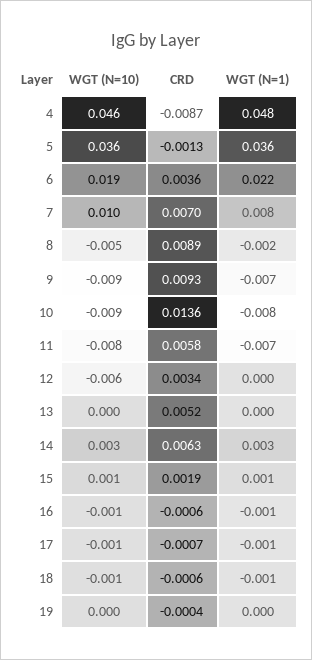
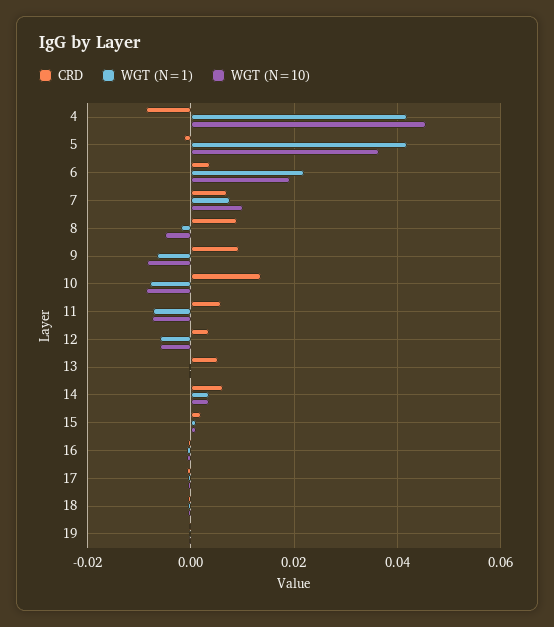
  {
    "WGT (N=10)": {
      "4": 0.046,
      "5": 0.036,
      "6": 0.019,
      "7": 0.01,
      "8": -0.005,
      "9": -0.009,
      "10": -0.009,
      "11": -0.008,
      "12": -0.006,
      "13": 0,
      "14": 0.003,
      "15": 0.001,
      "16": -0.001,
      "17": -0.001,
      "18": -0.001,
      "19": 0
    },
    "CRD": {
      "4": -0.0087,
      "5": -0.0013,
      "6": 0.0036,
      "7": 0.007,
      "8": 0.0089,
      "9": 0.0093,
      "10": 0.0136,
      "11": 0.0058,
      "12": 0.0034,
      "13": 0.0052,
      "14": 0.0063,
      "15": 0.0019,
      "16": -0.0006,
      "17": -0.0007,
      "18": -0.0006,
      "19": -0.0004
    },
    "WGT (N=1)": {
-     "4": 0.048,
+     "4": 0.042,
-     "5": 0.036,
+     "5": 0.042,
      "6": 0.022,
      "7": 0.008,
      "8": -0.002,
      "9": -0.007,
      "10": -0.008,
      "11": -0.007,
-     "12": 0,
+     "12": -0.006,
      "13": 0,
      "14": 0.003,
      "15": 0.001,
      "16": -0.001,
      "17": -0.001,
      "18": -0.001,
      "19": 0
    }
  }

